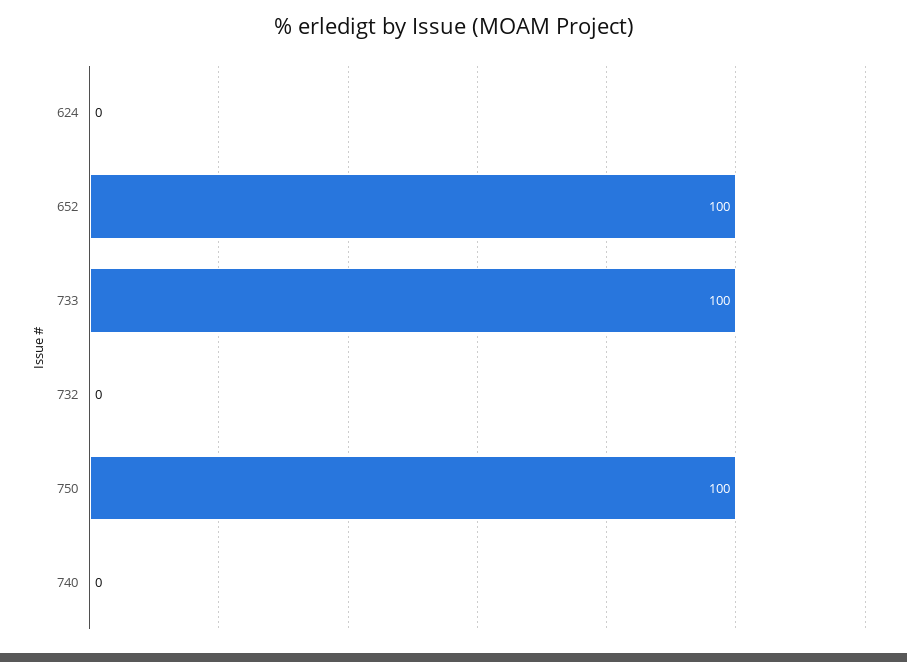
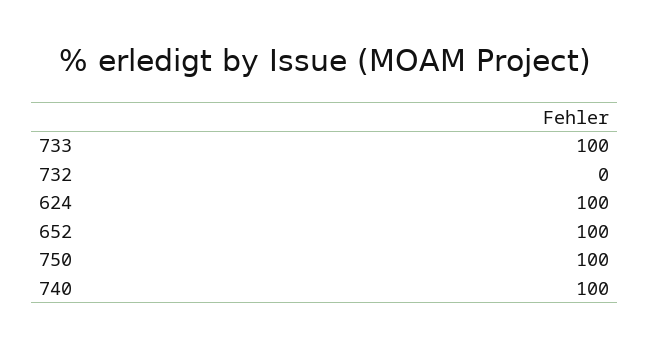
  {
-   "624": 0,
+   "624": 100,
    "652": 100,
    "733": 100,
    "732": 0,
    "750": 100,
-   "740": 0
+   "740": 100
  }

